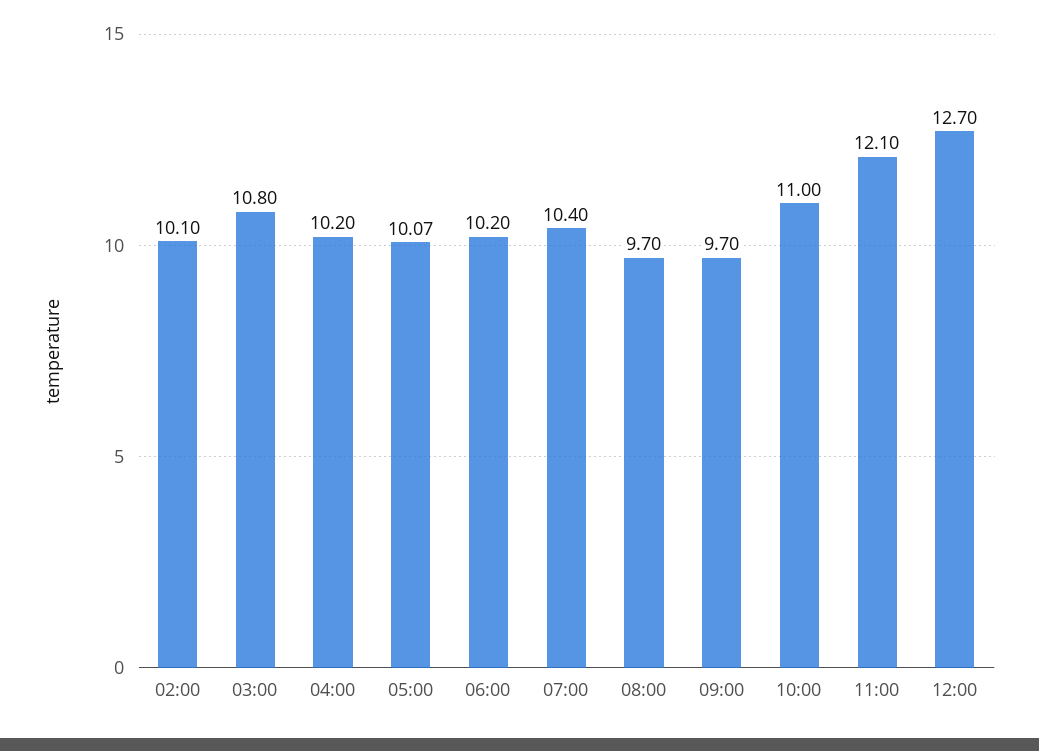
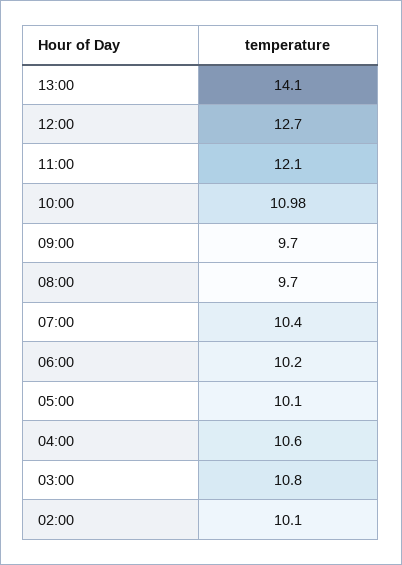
  {
    "02:00": 10.1,
    "03:00": 10.8,
-   "04:00": 10.2,
+   "04:00": 10.6,
-   "05:00": 10.07,
+   "05:00": 10.1,
    "06:00": 10.2,
    "07:00": 10.4,
    "08:00": 9.7,
    "09:00": 9.7,
-   "10:00": 11,
+   "10:00": 10.98,
    "11:00": 12.1,
-   "12:00": 12.7
+   "12:00": 12.7,
+   "13:00": 14.1
  }

